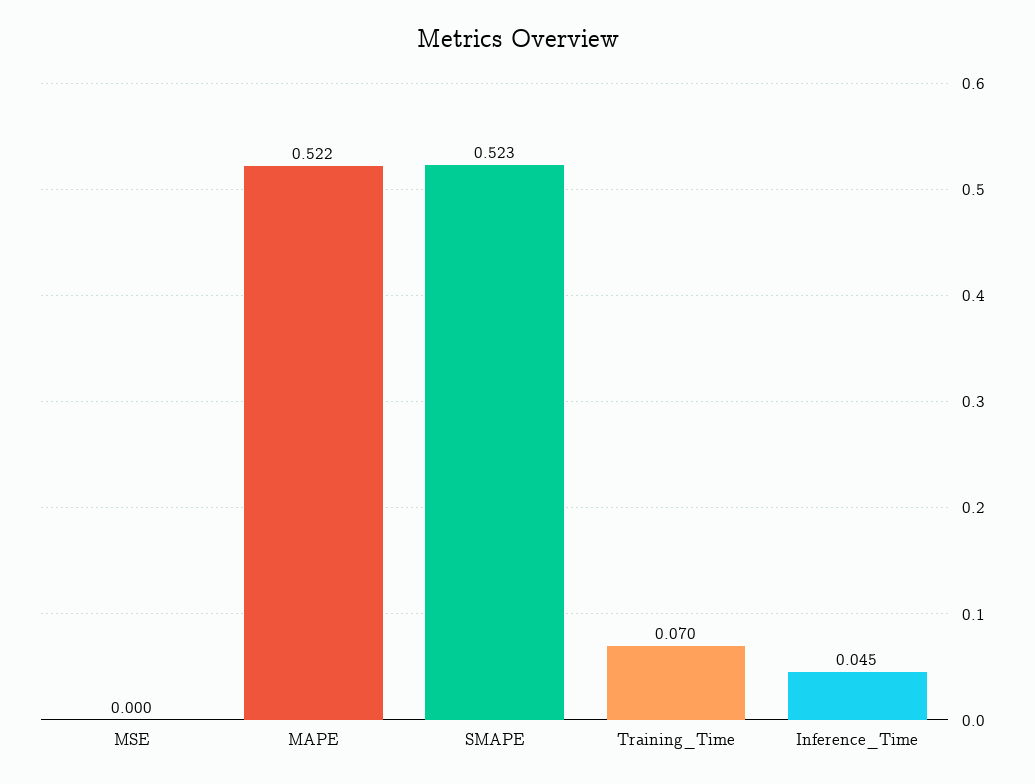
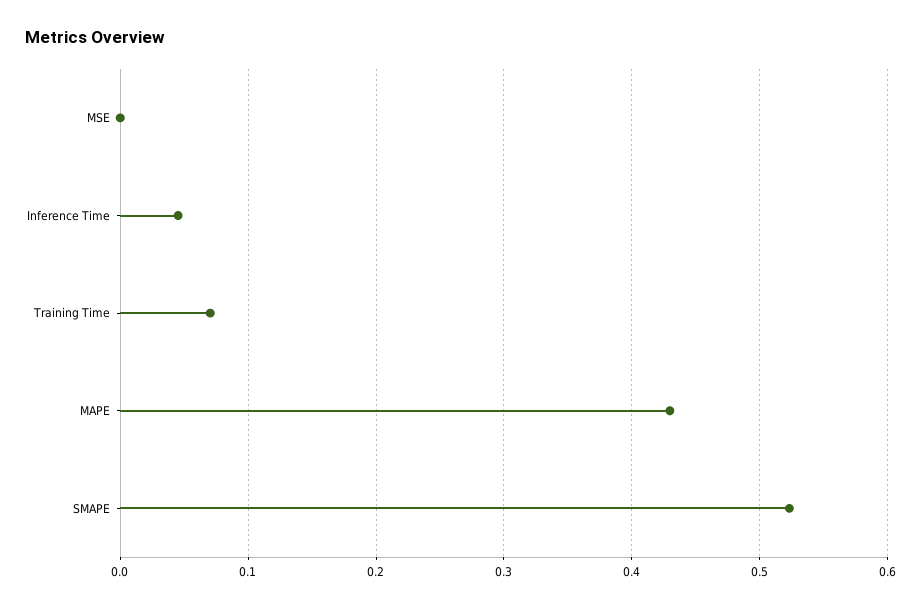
  {
    "MSE": 0,
-   "MAPE": 0.522,
+   "MAPE": 0.43,
    "SMAPE": 0.523,
    "Training_Time": 0.07,
    "Inference_Time": 0.045
  }

